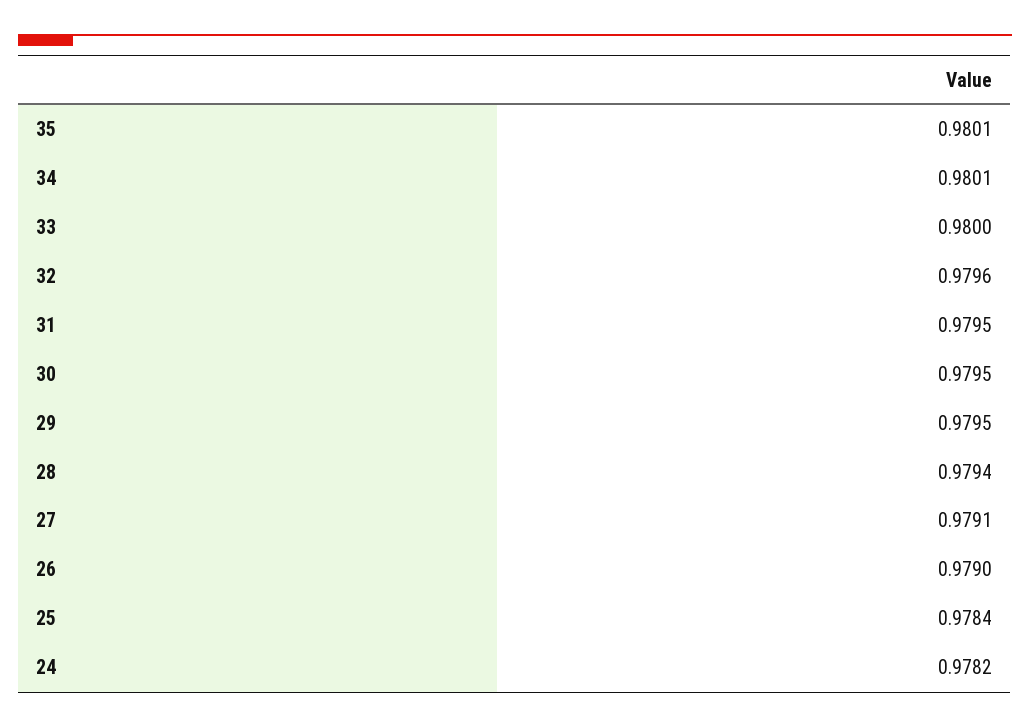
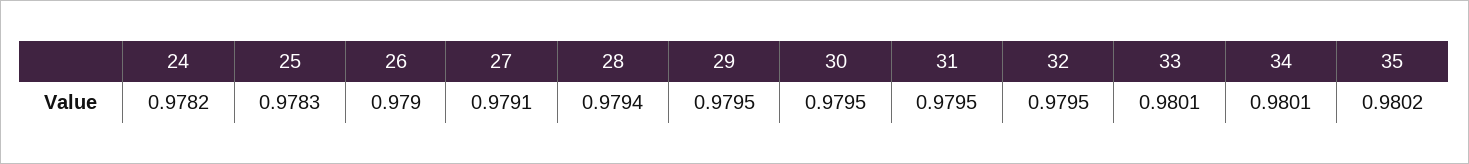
  {
-   "35": 0.9801,
+   "35": 0.9802,
    "34": 0.9801,
-   "33": 0.98,
+   "33": 0.9801,
-   "32": 0.9796,
+   "32": 0.9795,
    "31": 0.9795,
    "30": 0.9795,
    "29": 0.9795,
    "28": 0.9794,
    "27": 0.9791,
    "26": 0.979,
-   "25": 0.9784,
+   "25": 0.9783,
    "24": 0.9782
  }

